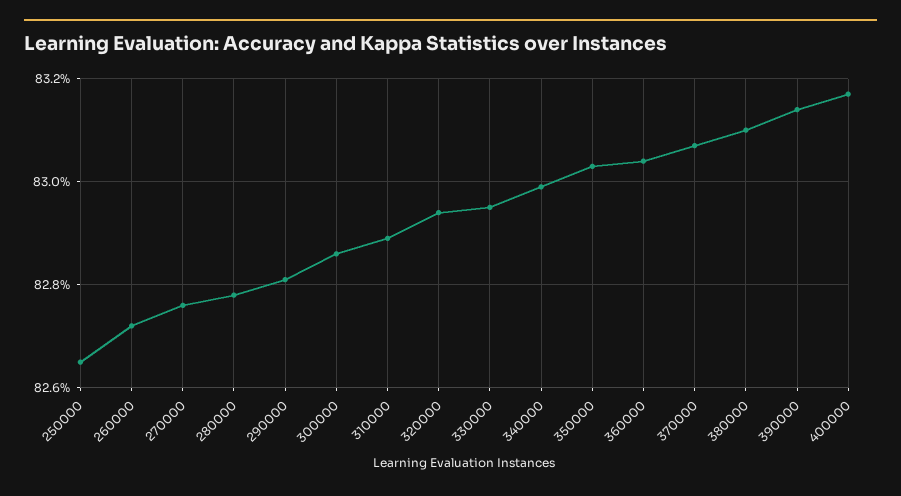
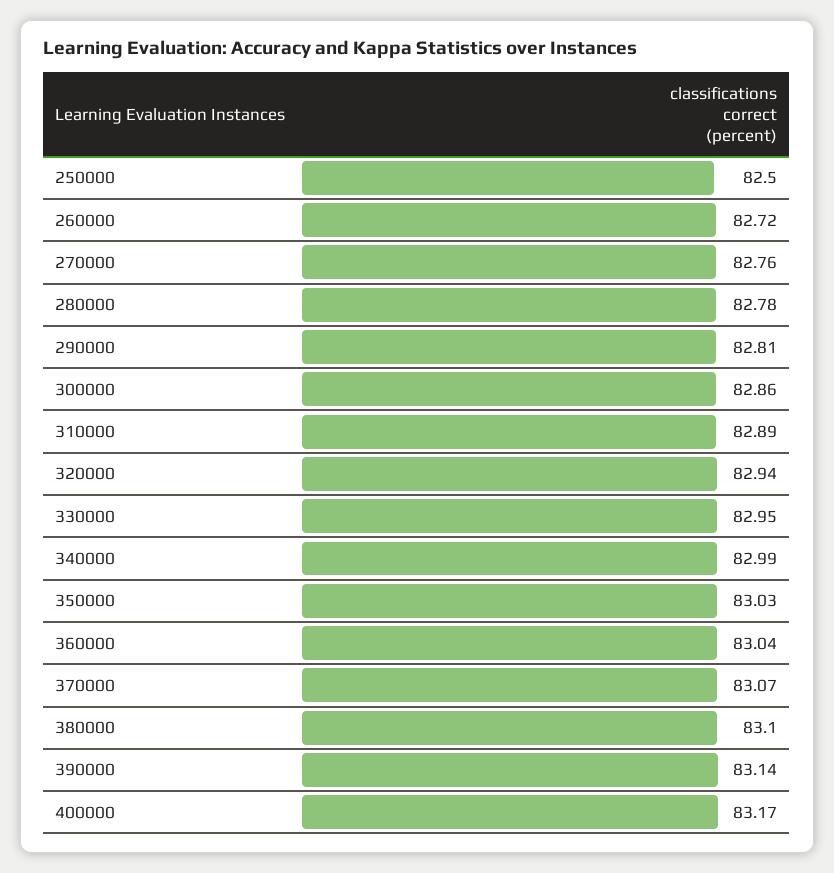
  {
-   "250000": 82.65,
+   "250000": 82.5,
    "260000": 82.72,
    "270000": 82.76,
    "280000": 82.78,
    "290000": 82.81,
    "300000": 82.86,
    "310000": 82.89,
    "320000": 82.94,
    "330000": 82.95,
    "340000": 82.99,
    "350000": 83.03,
    "360000": 83.04,
    "370000": 83.07,
    "380000": 83.1,
    "390000": 83.14,
    "400000": 83.17
  }

